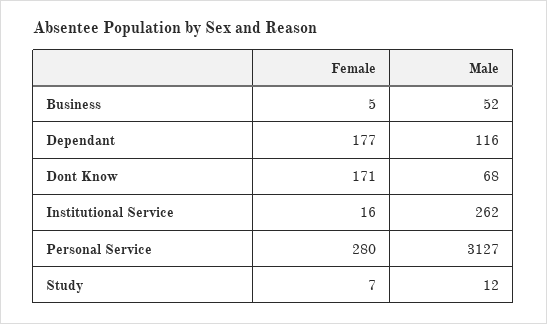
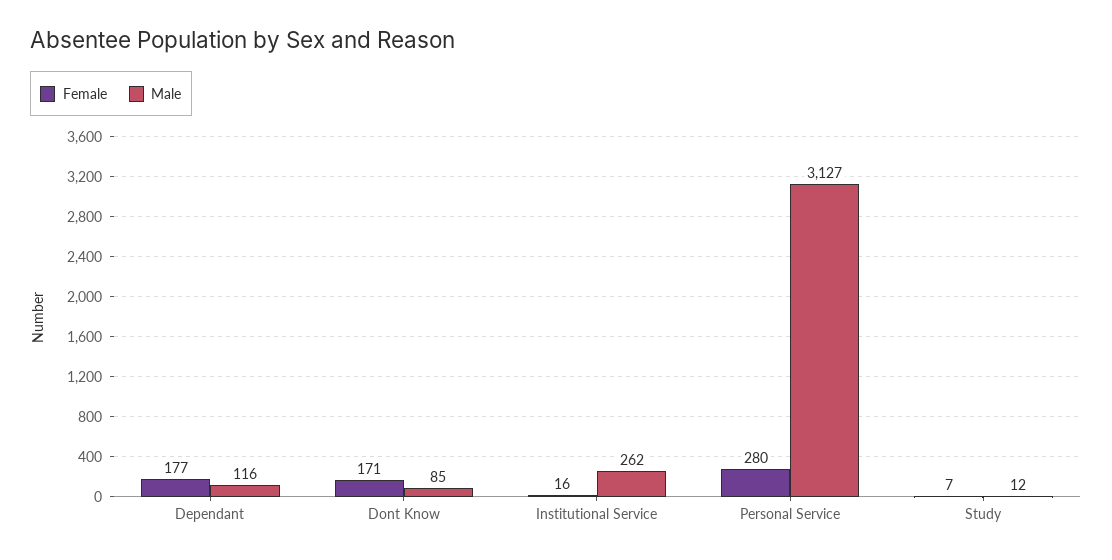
  {
    "Female": {
-     "Business": 5,
      "Dependant": 177,
      "Dont Know": 171,
      "Institutional Service": 16,
      "Personal Service": 280,
      "Study": 7
    },
    "Male": {
-     "Business": 52,
      "Dependant": 116,
-     "Dont Know": 68,
+     "Dont Know": 85,
      "Institutional Service": 262,
      "Personal Service": 3127,
      "Study": 12
    }
  }

